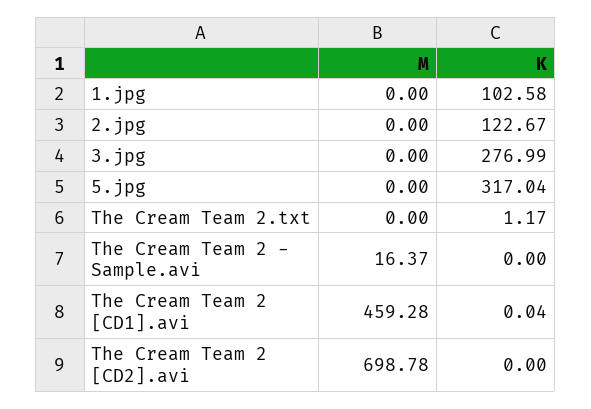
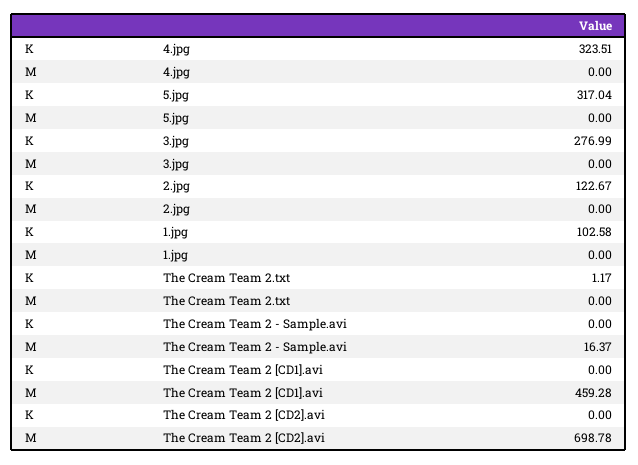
  {
    "M": {
      "1.jpg": 0,
      "2.jpg": 0,
      "3.jpg": 0,
      "5.jpg": 0,
      "The Cream Team 2.txt": 0,
      "The Cream Team 2 - Sample.avi": 16.37,
      "The Cream Team 2 [CD1].avi": 459.28,
-     "The Cream Team 2 [CD2].avi": 698.78
+     "The Cream Team 2 [CD2].avi": 698.78,
+     "4.jpg": 0
    },
    "K": {
      "1.jpg": 102.58,
      "2.jpg": 122.67,
      "3.jpg": 276.99,
      "5.jpg": 317.04,
      "The Cream Team 2.txt": 1.17,
      "The Cream Team 2 - Sample.avi": 0,
-     "The Cream Team 2 [CD1].avi": 0.04,
+     "The Cream Team 2 [CD1].avi": 0,
-     "The Cream Team 2 [CD2].avi": 0
+     "The Cream Team 2 [CD2].avi": 0,
+     "4.jpg": 323.51
    }
  }

